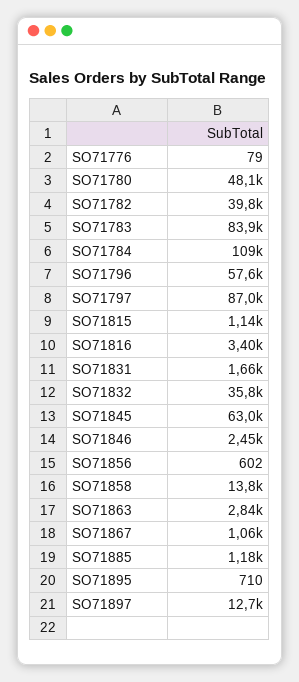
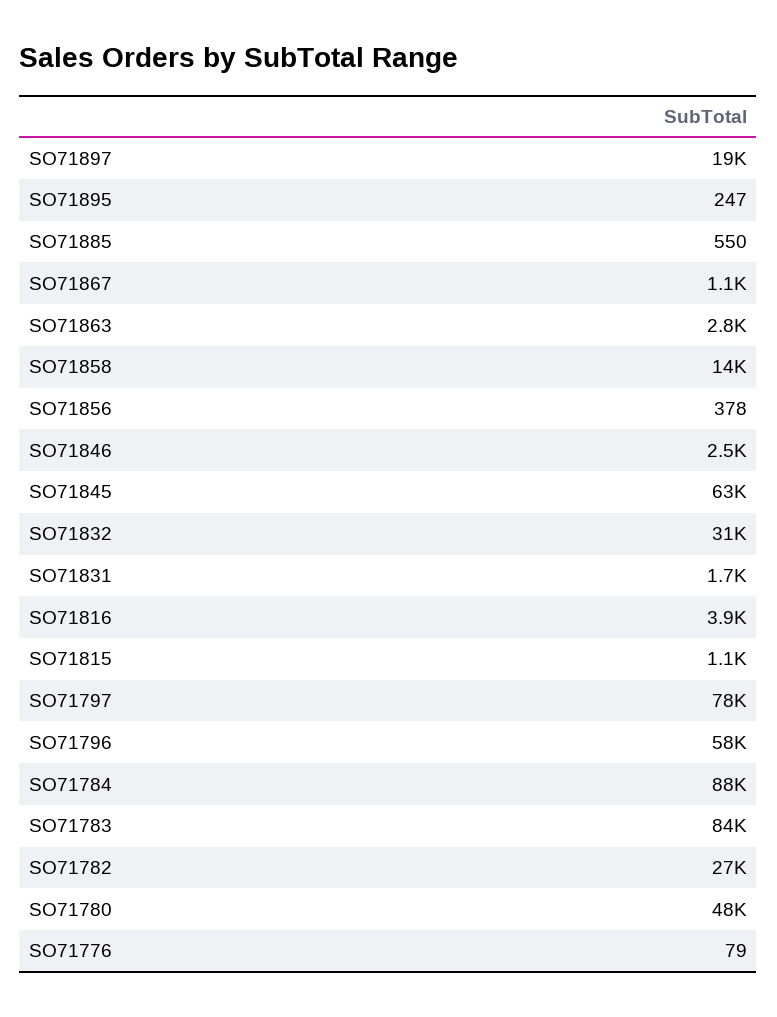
  {
    "SO71776": 79,
    "SO71780": 48100,
-   "SO71782": 39800,
+   "SO71782": 27000,
    "SO71783": 83900,
-   "SO71784": 109000,
+   "SO71784": 88000,
    "SO71796": 57600,
-   "SO71797": 87000,
+   "SO71797": 78000,
    "SO71815": 1140,
-   "SO71816": 3400,
+   "SO71816": 3900,
    "SO71831": 1660,
-   "SO71832": 35800,
+   "SO71832": 31000,
    "SO71845": 63000,
    "SO71846": 2450,
-   "SO71856": 602,
+   "SO71856": 378,
    "SO71858": 13800,
    "SO71863": 2840,
    "SO71867": 1060,
-   "SO71885": 1180,
+   "SO71885": 550,
-   "SO71895": 710,
+   "SO71895": 247,
-   "SO71897": 12700
+   "SO71897": 19000
  }

